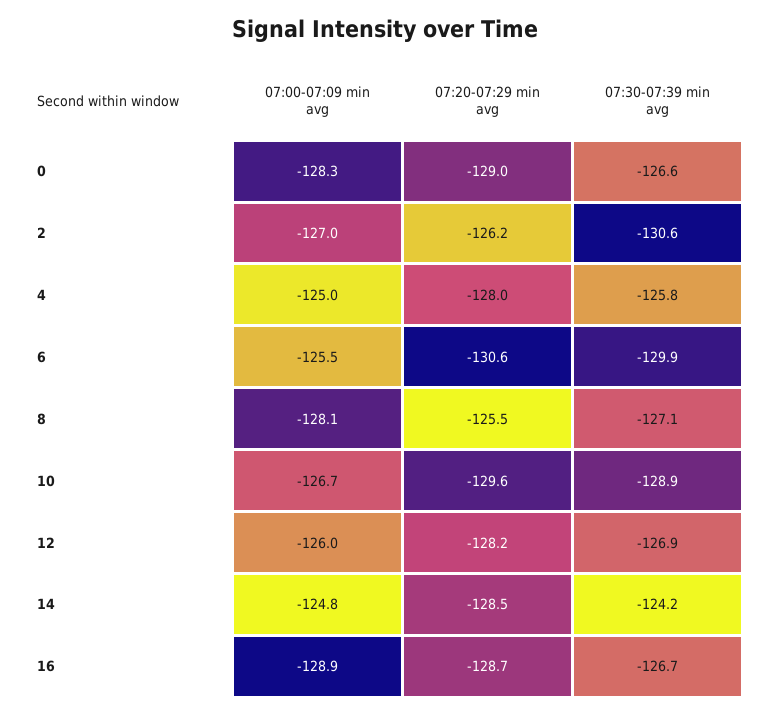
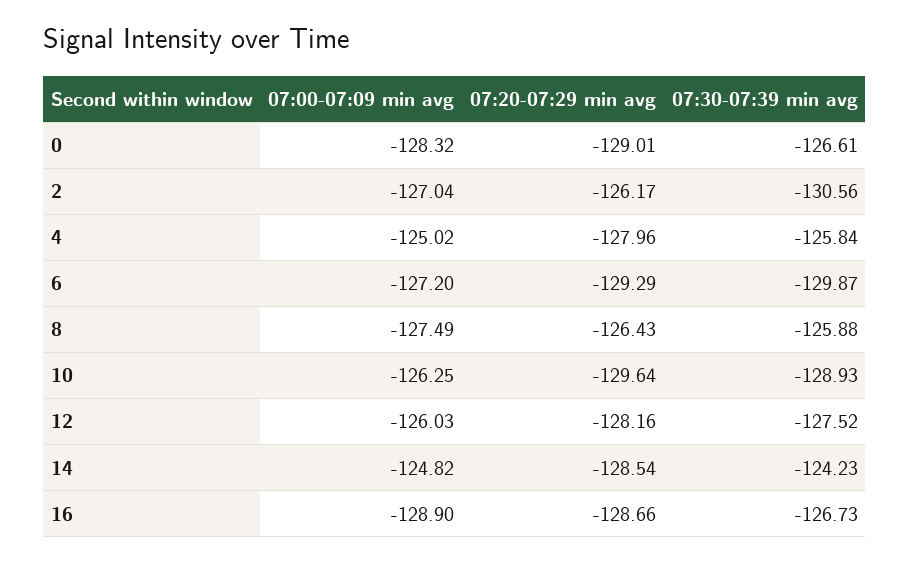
  {
    "07:00-07:09 min avg": {
      "0": -128.32,
      "2": -127.04,
      "4": -125.02,
-     "6": -125.5,
+     "6": -127.2,
-     "8": -128.1,
+     "8": -127.49,
-     "10": -126.7,
+     "10": -126.25,
      "12": -126.03,
      "14": -124.82,
      "16": -128.9
    },
    "07:20-07:29 min avg": {
      "0": -129.01,
      "2": -126.17,
      "4": -127.96,
-     "6": -130.6,
+     "6": -129.29,
-     "8": -125.5,
+     "8": -126.43,
      "10": -129.64,
      "12": -128.16,
      "14": -128.54,
      "16": -128.66
    },
    "07:30-07:39 min avg": {
      "0": -126.61,
      "2": -130.56,
      "4": -125.84,
      "6": -129.87,
-     "8": -127.1,
+     "8": -125.88,
      "10": -128.93,
-     "12": -126.9,
+     "12": -127.52,
      "14": -124.23,
      "16": -126.73
    }
  }

